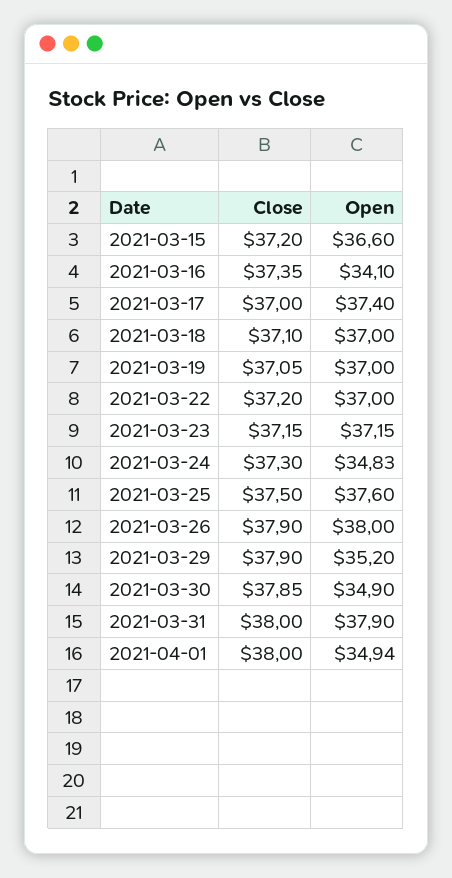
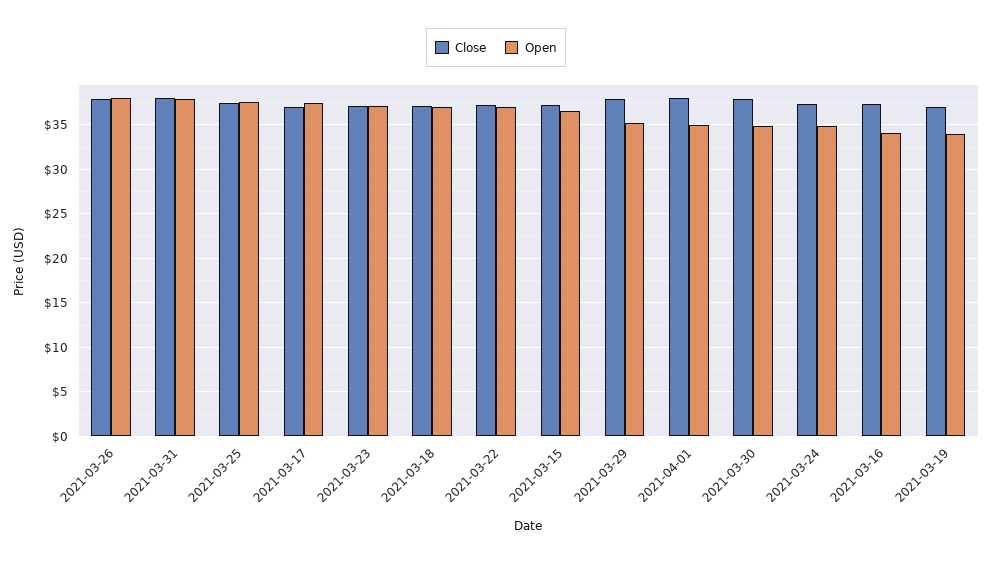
  {
    "Close": {
      "2021-03-15": 37.2,
      "2021-03-16": 37.35,
      "2021-03-17": 37,
      "2021-03-18": 37.1,
      "2021-03-19": 37.05,
      "2021-03-22": 37.2,
      "2021-03-23": 37.15,
      "2021-03-24": 37.3,
      "2021-03-25": 37.5,
      "2021-03-26": 37.9,
      "2021-03-29": 37.9,
      "2021-03-30": 37.85,
      "2021-03-31": 38,
      "2021-04-01": 38
    },
    "Open": {
      "2021-03-15": 36.6,
      "2021-03-16": 34.1,
      "2021-03-17": 37.4,
      "2021-03-18": 37,
-     "2021-03-19": 37,
+     "2021-03-19": 34,
      "2021-03-22": 37,
      "2021-03-23": 37.15,
      "2021-03-24": 34.83,
      "2021-03-25": 37.6,
      "2021-03-26": 38,
      "2021-03-29": 35.2,
      "2021-03-30": 34.9,
      "2021-03-31": 37.9,
      "2021-04-01": 34.94
    }
  }

